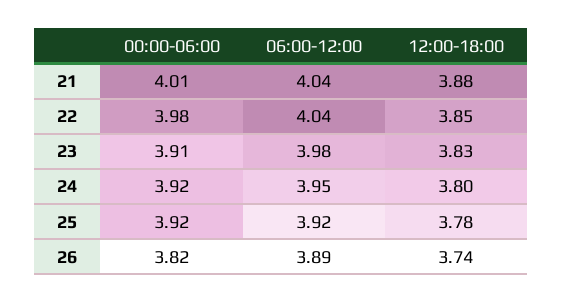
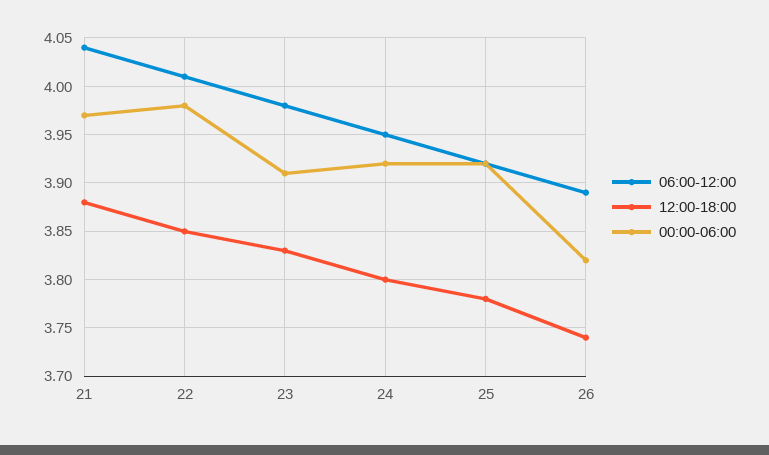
  {
    "00:00-06:00": {
-     "21": 4.01,
+     "21": 3.97,
      "22": 3.98,
      "23": 3.91,
      "24": 3.92,
      "25": 3.92,
      "26": 3.82
    },
    "06:00-12:00": {
      "21": 4.04,
-     "22": 4.04,
+     "22": 4.01,
      "23": 3.98,
      "24": 3.95,
      "25": 3.92,
      "26": 3.89
    },
    "12:00-18:00": {
      "21": 3.88,
      "22": 3.85,
      "23": 3.83,
      "24": 3.8,
      "25": 3.78,
      "26": 3.74
    }
  }

